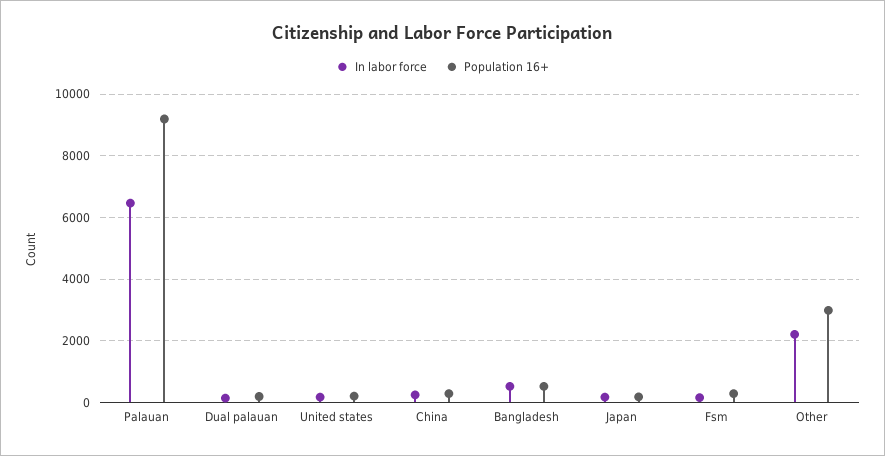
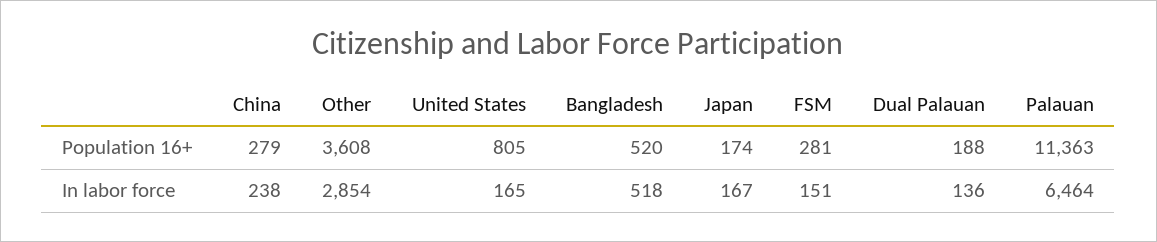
  {
    "In labor force": {
      "Palauan": 6464,
      "Dual palauan": 136,
      "United states": 165,
      "China": 238,
      "Bangladesh": 518,
      "Japan": 167,
      "Fsm": 151,
-     "Other": 2200
+     "Other": 2854
    },
    "Population 16+": {
-     "Palauan": 9200,
+     "Palauan": 11363,
      "Dual palauan": 188,
-     "United states": 200,
+     "United states": 805,
      "China": 279,
      "Bangladesh": 520,
      "Japan": 174,
      "Fsm": 281,
-     "Other": 3000
+     "Other": 3608
    }
  }

